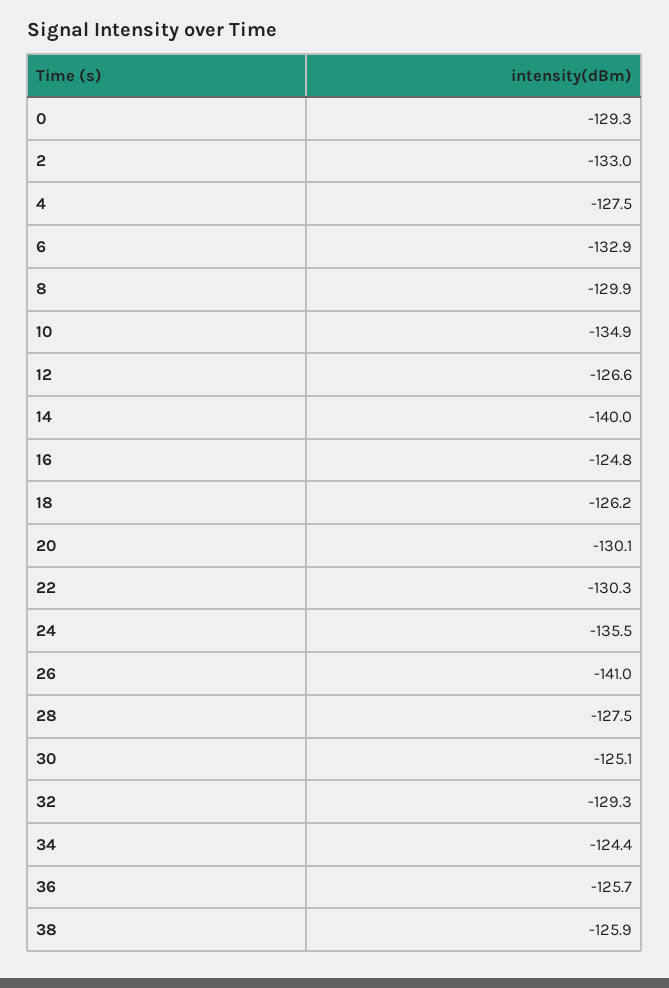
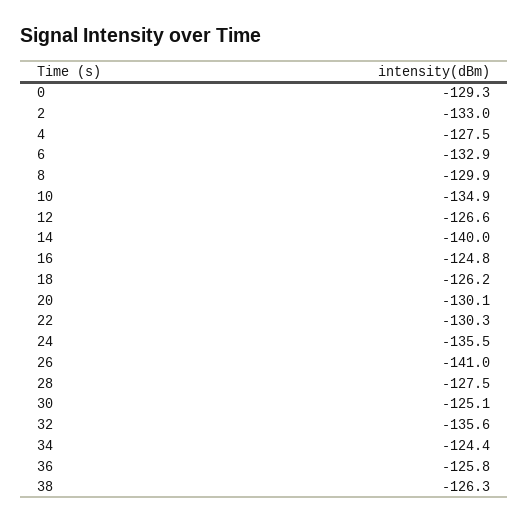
  {
    "0": -129.3,
    "2": -133,
    "4": -127.5,
    "6": -132.9,
    "8": -129.9,
    "10": -134.9,
    "12": -126.6,
    "14": -140,
    "16": -124.8,
    "18": -126.2,
    "20": -130.1,
    "22": -130.3,
    "24": -135.5,
    "26": -141,
    "28": -127.5,
    "30": -125.1,
-   "32": -129.3,
+   "32": -135.6,
    "34": -124.4,
-   "36": -125.7,
+   "36": -125.8,
-   "38": -125.9
+   "38": -126.3
  }

